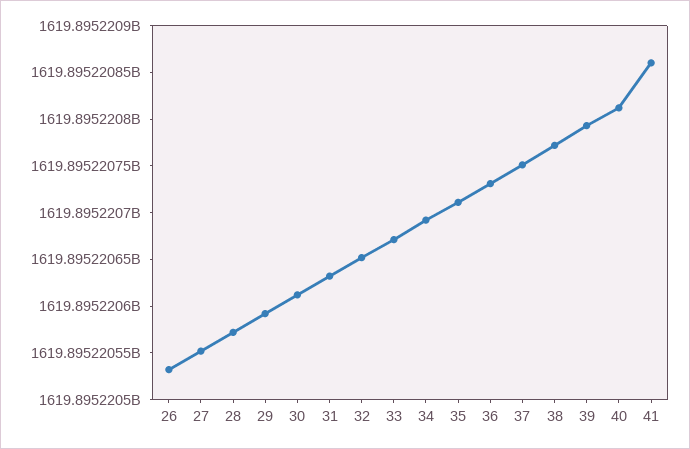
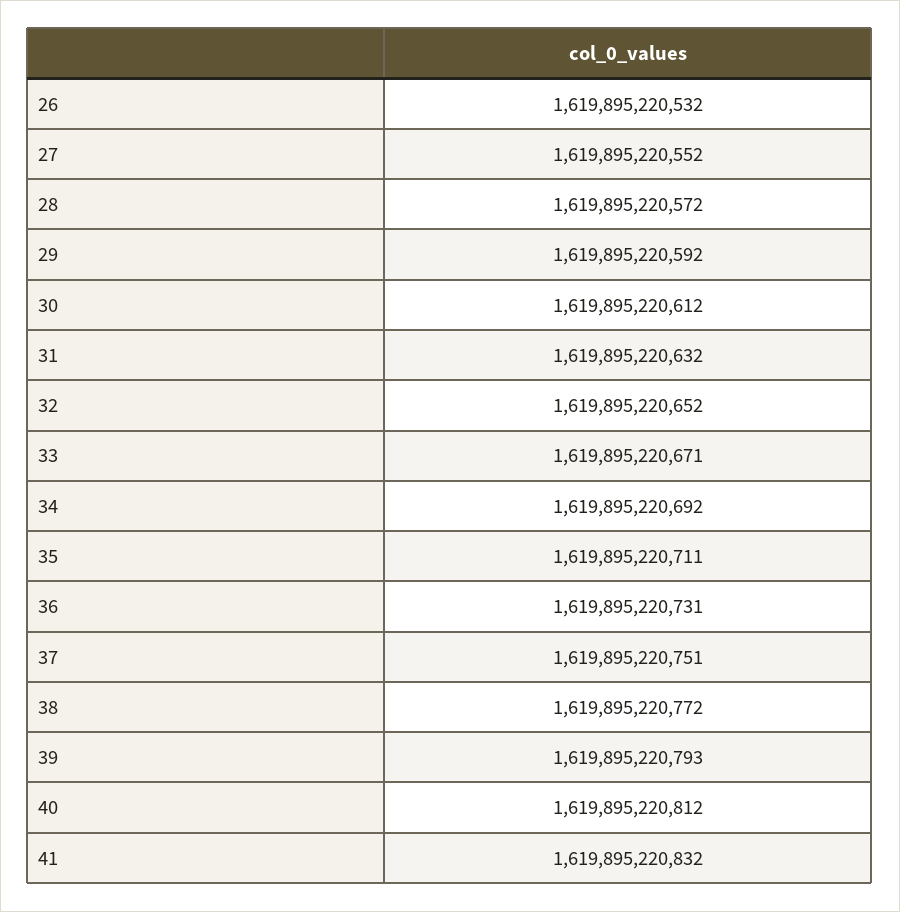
  {
    "26": 1619895220532,
    "27": 1619895220552,
    "28": 1619895220572,
    "29": 1619895220592,
    "30": 1619895220612,
    "31": 1619895220632,
    "32": 1619895220652,
    "33": 1619895220671,
    "34": 1619895220692,
    "35": 1619895220711,
    "36": 1619895220731,
    "37": 1619895220751,
    "38": 1619895220772,
    "39": 1619895220793,
    "40": 1619895220812,
-   "41": 1619895220860
+   "41": 1619895220832
  }

